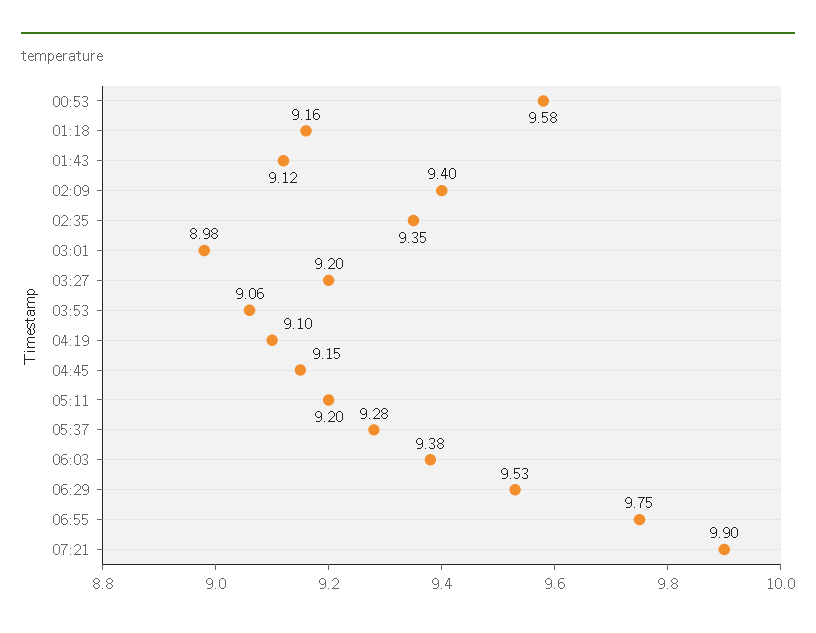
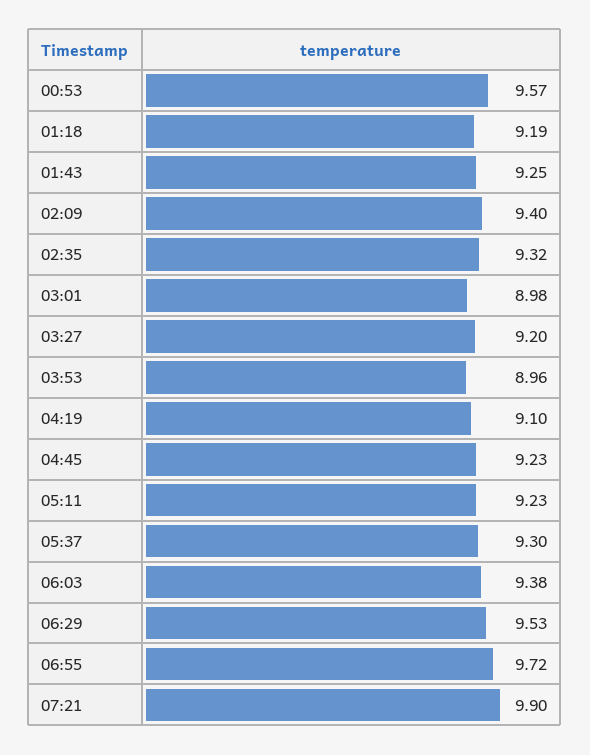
  {
-   "00:53": 9.58,
+   "00:53": 9.57,
-   "01:18": 9.16,
+   "01:18": 9.19,
-   "01:43": 9.12,
+   "01:43": 9.25,
    "02:09": 9.4,
-   "02:35": 9.35,
+   "02:35": 9.32,
    "03:01": 8.98,
    "03:27": 9.2,
-   "03:53": 9.06,
+   "03:53": 8.96,
    "04:19": 9.1,
-   "04:45": 9.15,
+   "04:45": 9.23,
-   "05:11": 9.2,
+   "05:11": 9.23,
-   "05:37": 9.28,
+   "05:37": 9.3,
    "06:03": 9.38,
    "06:29": 9.53,
-   "06:55": 9.75,
+   "06:55": 9.72,
    "07:21": 9.9
  }

